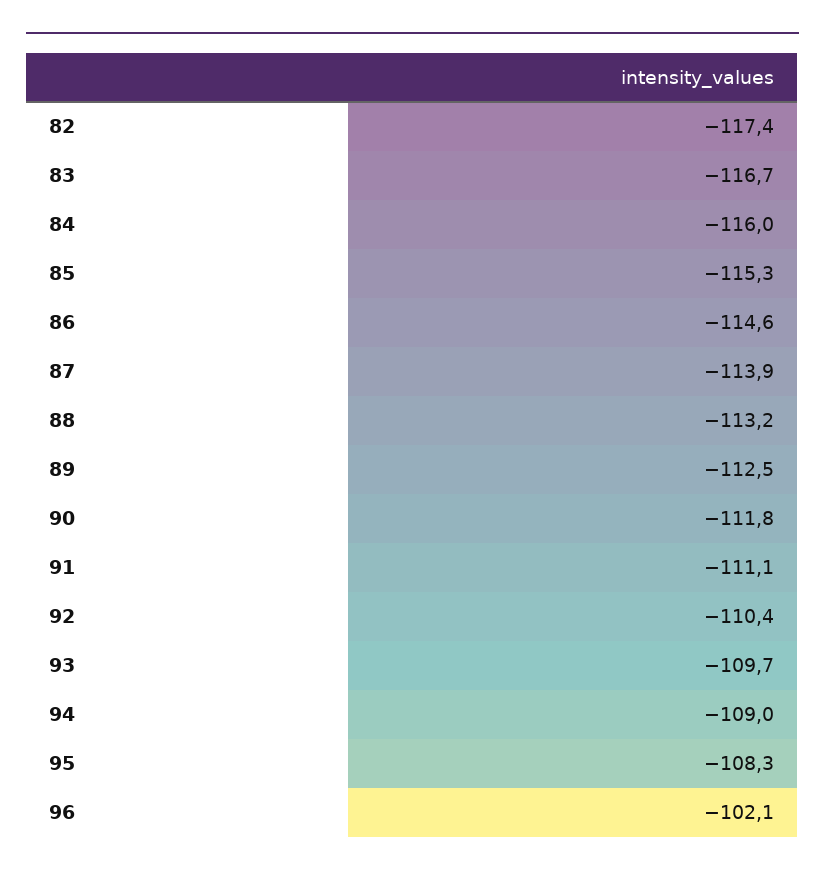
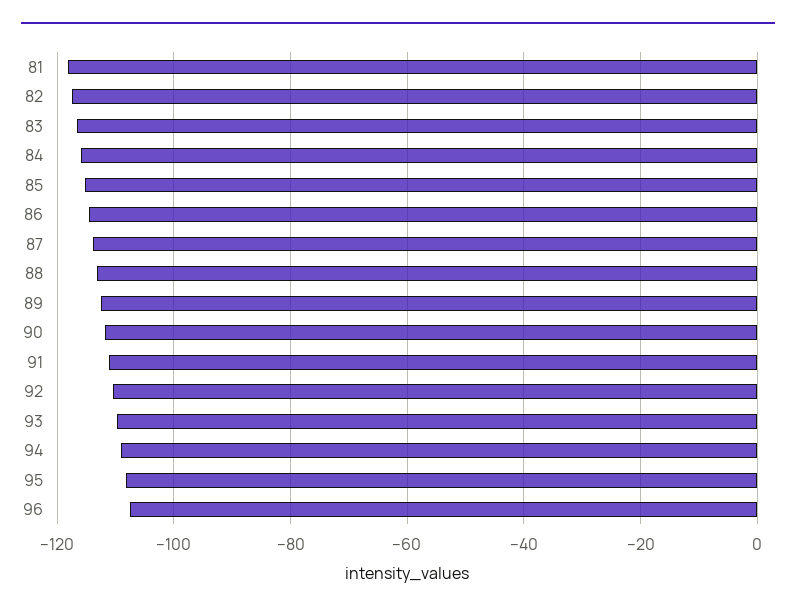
  {
    "82": -117.4,
    "83": -116.7,
    "84": -116,
    "85": -115.3,
    "86": -114.6,
    "87": -113.9,
    "88": -113.2,
    "89": -112.5,
    "90": -111.8,
    "91": -111.1,
    "92": -110.4,
    "93": -109.7,
    "94": -109,
    "95": -108.3,
-   "96": -102.1
+   "96": -108,
+   "81": -118
  }

